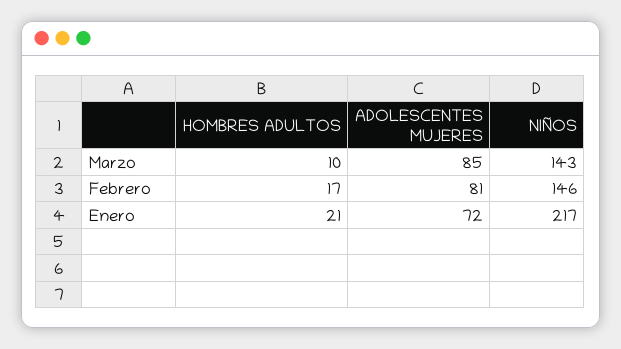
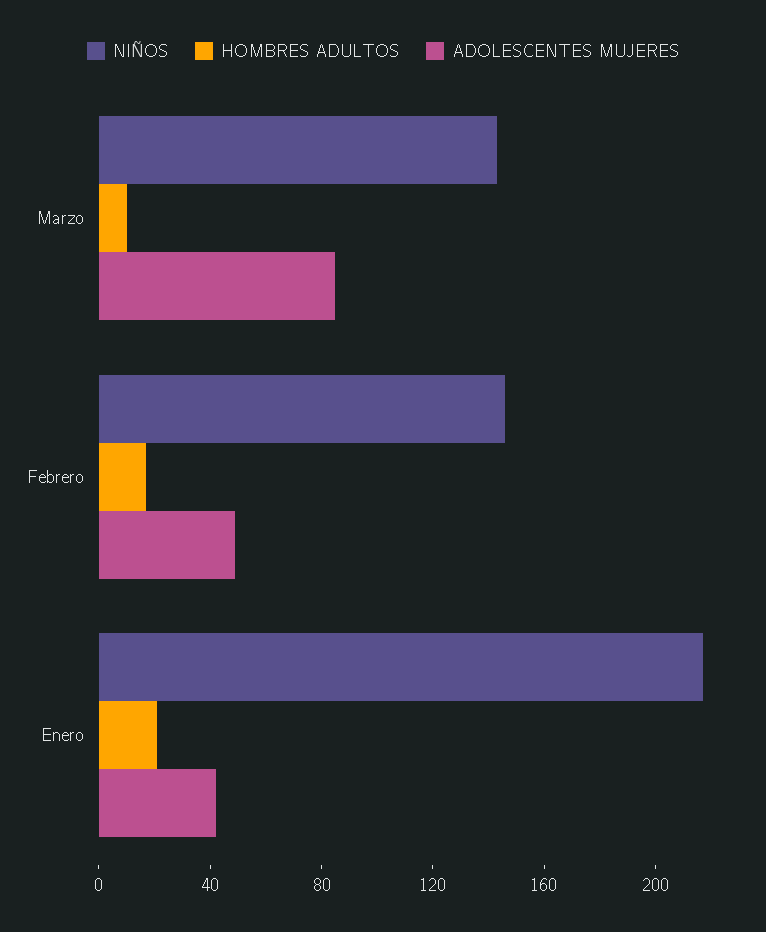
  {
    "HOMBRES ADULTOS": {
      "Marzo": 10,
      "Febrero": 17,
      "Enero": 21
    },
    "ADOLESCENTES MUJERES": {
      "Marzo": 85,
-     "Febrero": 81,
+     "Febrero": 50,
-     "Enero": 72
+     "Enero": 40
    },
    "NIÑOS": {
      "Marzo": 143,
      "Febrero": 146,
      "Enero": 217
    }
  }

